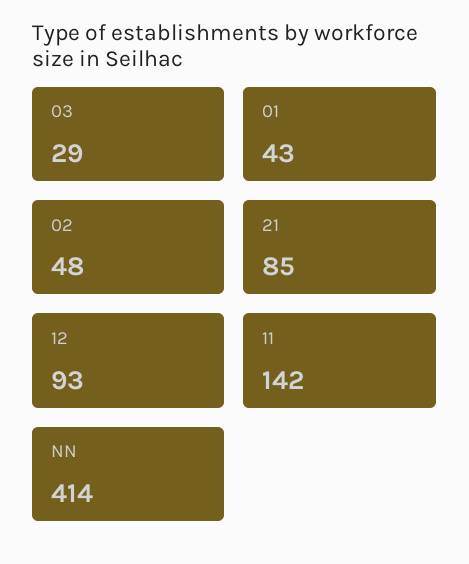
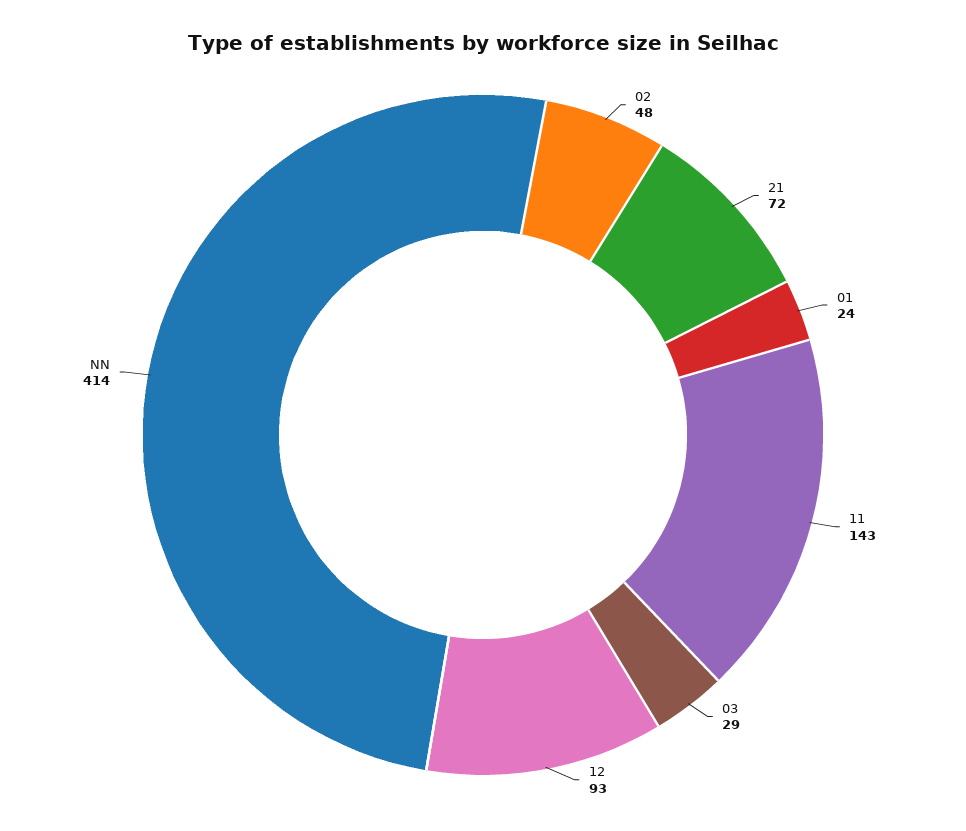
  {
    "03": 29,
-   "01": 43,
+   "01": 24,
    "02": 48,
-   "21": 85,
+   "21": 72,
    "12": 93,
-   "11": 142,
+   "11": 143,
    "NN": 414
  }

